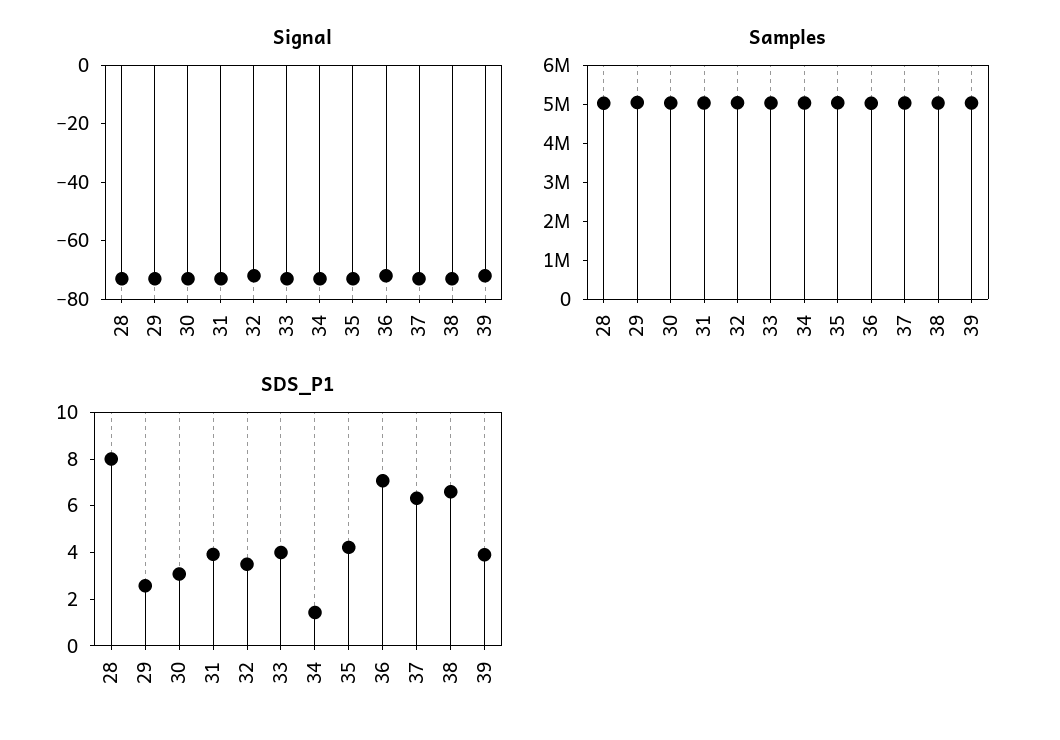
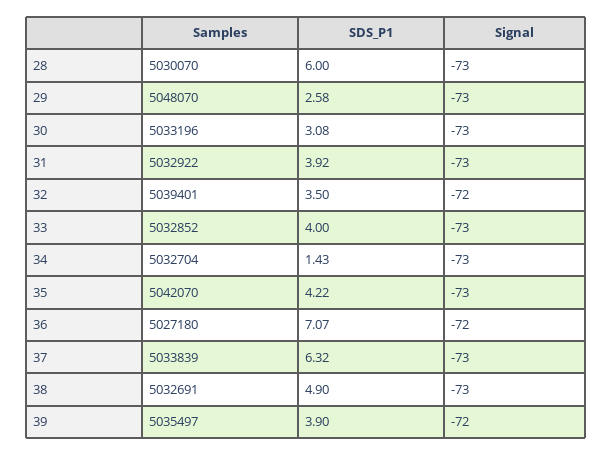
  {
    "Signal": {
      "28": -73,
      "29": -73,
      "30": -73,
      "31": -73,
      "32": -72,
      "33": -73,
      "34": -73,
      "35": -73,
      "36": -72,
      "37": -73,
      "38": -73,
      "39": -72
    },
    "Samples": {
      "28": 5030070,
      "29": 5048070,
      "30": 5033196,
      "31": 5032922,
      "32": 5039401,
      "33": 5032852,
      "34": 5032704,
      "35": 5042070,
      "36": 5027180,
      "37": 5033839,
      "38": 5032691,
      "39": 5035497
    },
    "SDS_P1": {
-     "28": 8,
+     "28": 6,
      "29": 2.58,
      "30": 3.08,
      "31": 3.92,
      "32": 3.5,
      "33": 4,
      "34": 1.43,
      "35": 4.22,
      "36": 7.07,
      "37": 6.32,
-     "38": 6.5,
+     "38": 4.9,
      "39": 3.9
    }
  }

